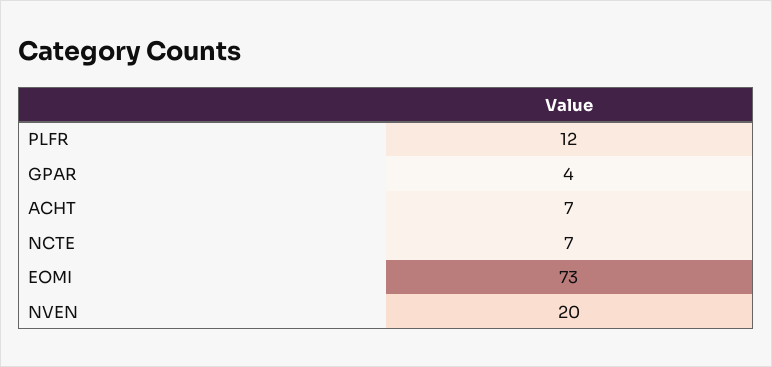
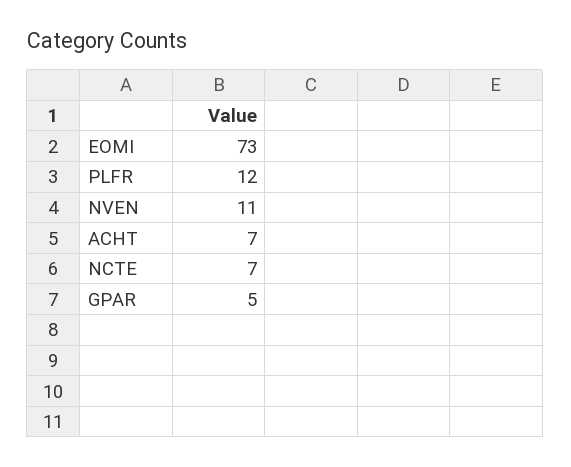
  {
    "PLFR": 12,
-   "GPAR": 4,
+   "GPAR": 5,
    "ACHT": 7,
    "NCTE": 7,
    "EOMI": 73,
-   "NVEN": 20
+   "NVEN": 11
  }

